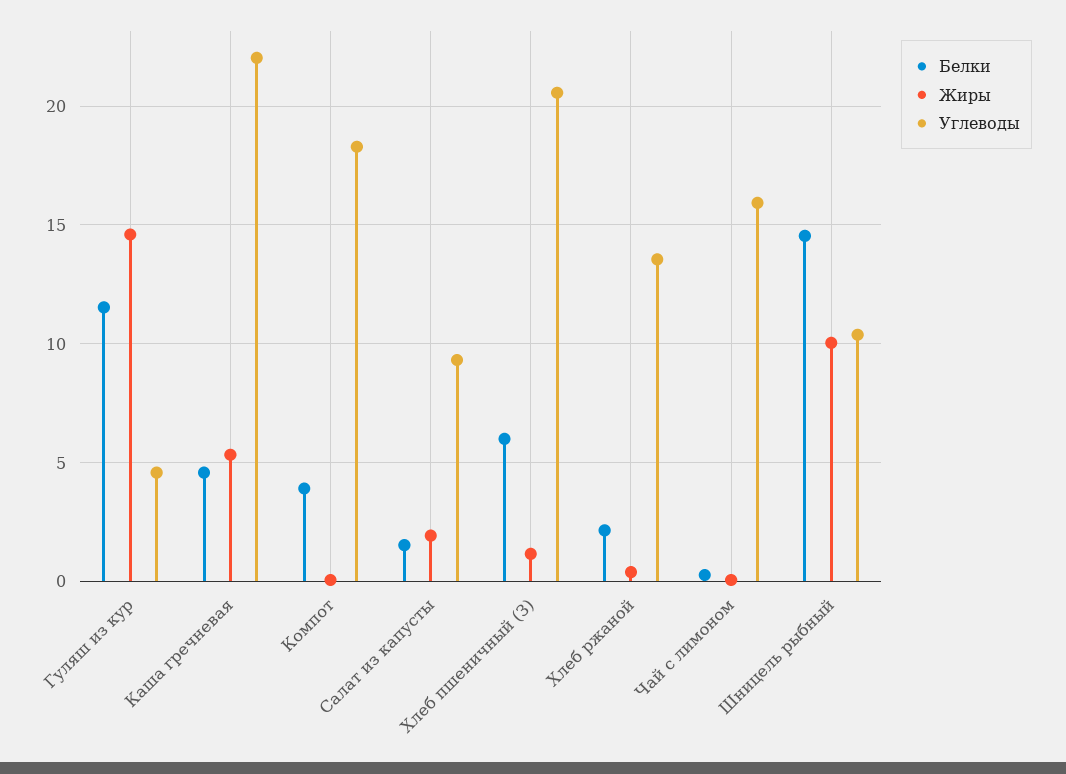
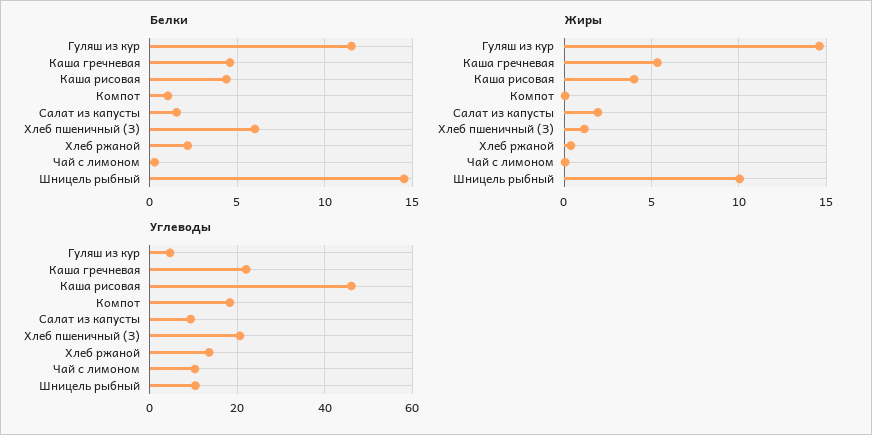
  {
    "Белки": {
      "Гуляш из кур": 11.5,
      "Каша гречневая": 4.5,
-     "Компот": 4,
+     "Компот": 1,
      "Салат из капусты": 1.5,
      "Хлеб пшеничный (З)": 6,
      "Хлеб ржаной": 2,
      "Чай с лимоном": 0.5,
-     "Шницель рыбный": 14.5
+     "Шницель рыбный": 14.5,
+     "Каша рисовая": 4.5
    },
    "Жиры": {
      "Гуляш из кур": 14.5,
      "Каша гречневая": 5.5,
      "Компот": 0,
      "Салат из капусты": 2,
      "Хлеб пшеничный (З)": 1,
      "Хлеб ржаной": 0.5,
      "Чай с лимоном": 0,
-     "Шницель рыбный": 10
+     "Шницель рыбный": 10,
+     "Каша рисовая": 4
    },
    "Углеводы": {
      "Гуляш из кур": 4.5,
      "Каша гречневая": 22,
      "Компот": 18.5,
      "Салат из капусты": 9.5,
      "Хлеб пшеничный (З)": 20.5,
      "Хлеб ржаной": 13.5,
-     "Чай с лимоном": 16,
+     "Чай с лимоном": 10,
-     "Шницель рыбный": 10.5
+     "Шницель рыбный": 10.5,
+     "Каша рисовая": 46
    }
  }

